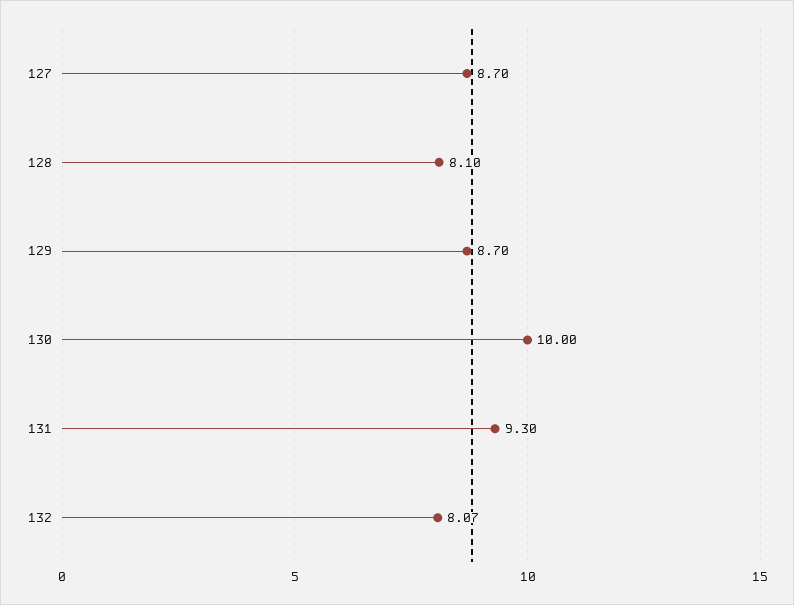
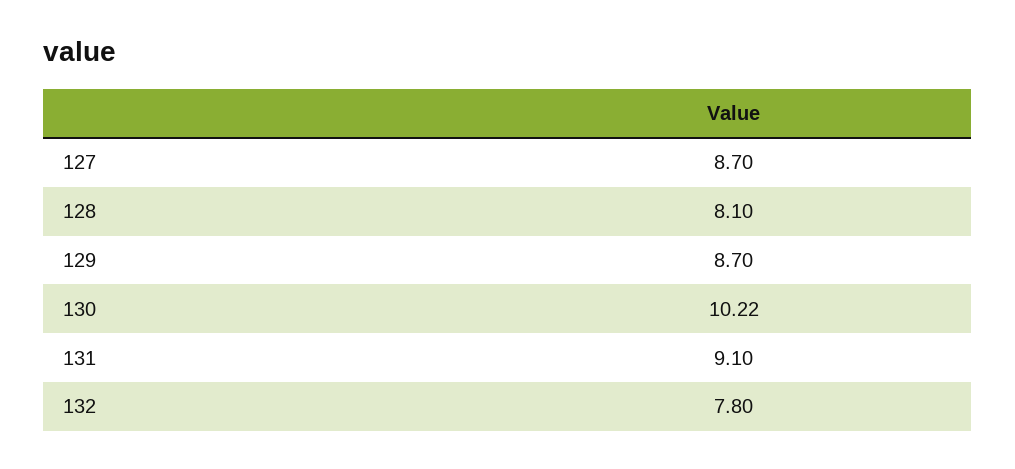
  {
    "127": 8.7,
    "128": 8.1,
    "129": 8.7,
-   "130": 10,
+   "130": 10.22,
-   "131": 9.3,
+   "131": 9.1,
-   "132": 8.07
+   "132": 7.8
  }

